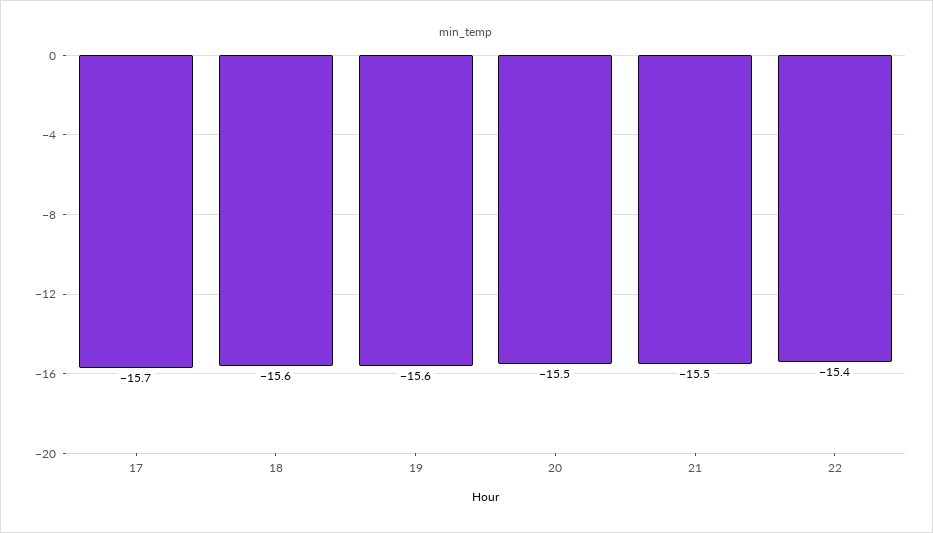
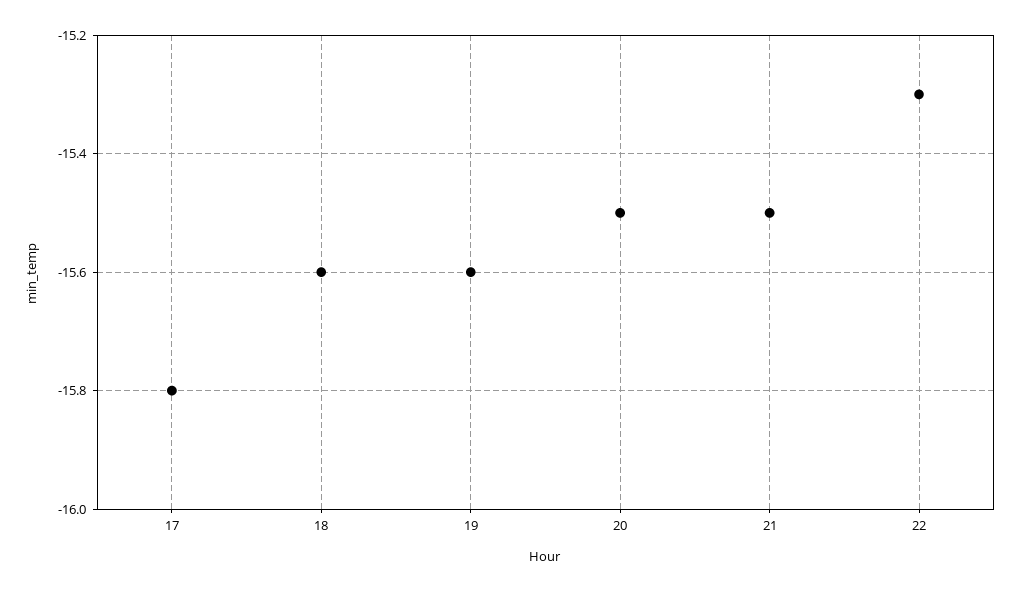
  {
-   "17": -15.7,
+   "17": -15.8,
    "18": -15.6,
    "19": -15.6,
    "20": -15.5,
    "21": -15.5,
-   "22": -15.4
+   "22": -15.3
  }

